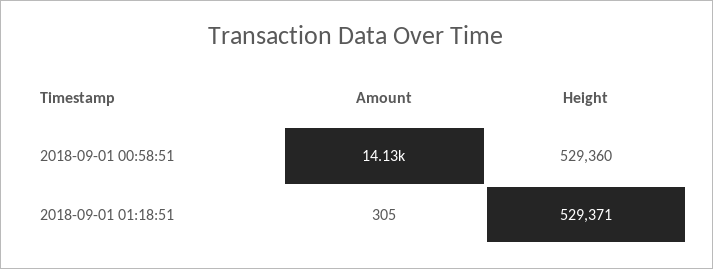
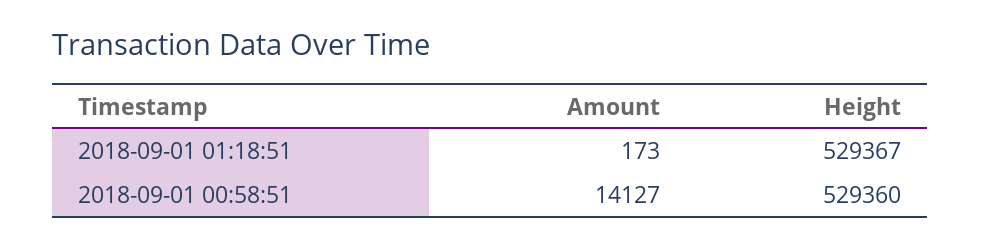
  {
    "Amount": {
      "2018-09-01 00:58:51": 14127,
-     "2018-09-01 01:18:51": 305
+     "2018-09-01 01:18:51": 173
    },
    "Height": {
      "2018-09-01 00:58:51": 529360,
-     "2018-09-01 01:18:51": 529371
+     "2018-09-01 01:18:51": 529367
    }
  }

